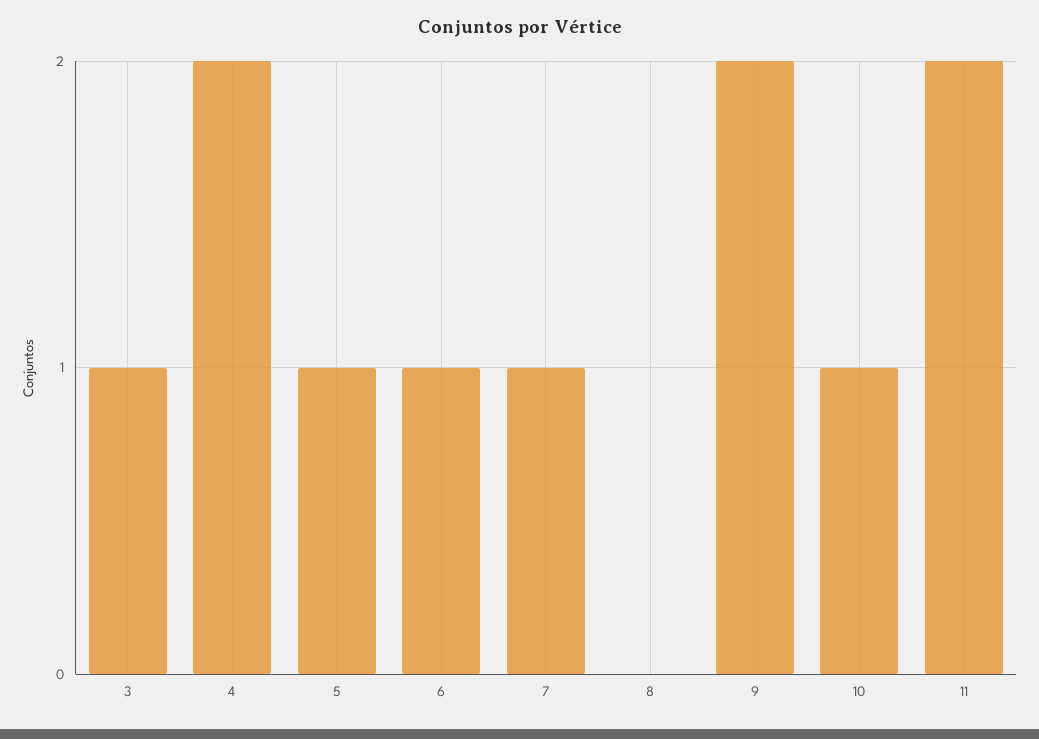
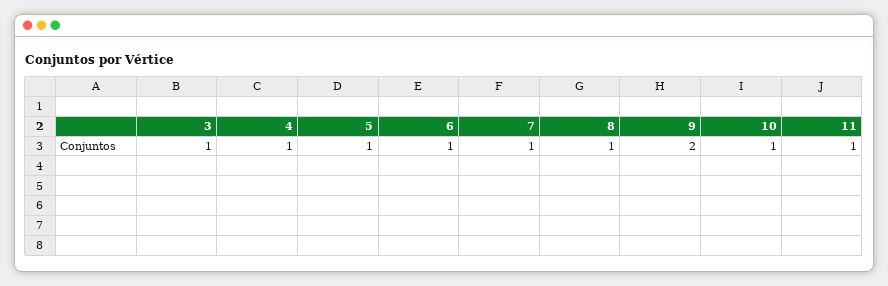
  {
    "3": 1,
-   "4": 2,
+   "4": 1,
    "5": 1,
    "6": 1,
    "7": 1,
-   "8": 0,
+   "8": 1,
    "9": 2,
    "10": 1,
-   "11": 2
+   "11": 1
  }

